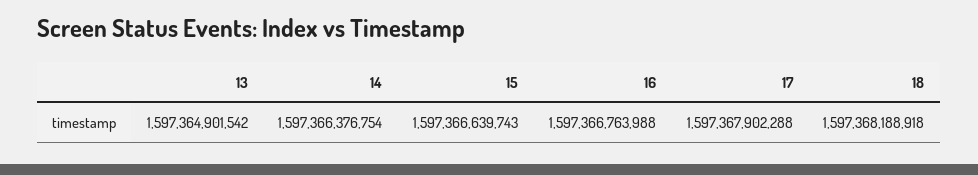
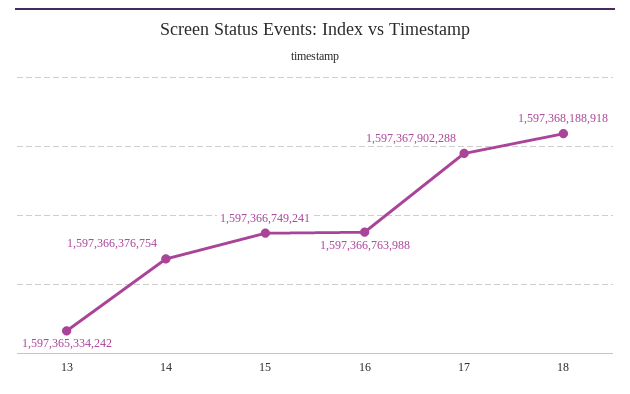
  {
-   "13": 1597364901542,
+   "13": 1597365334242,
    "14": 1597366376754,
-   "15": 1597366639743,
+   "15": 1597366749241,
    "16": 1597366763988,
    "17": 1597367902288,
    "18": 1597368188918
  }

